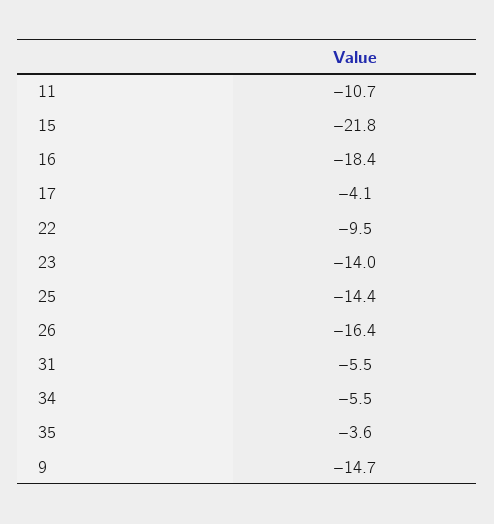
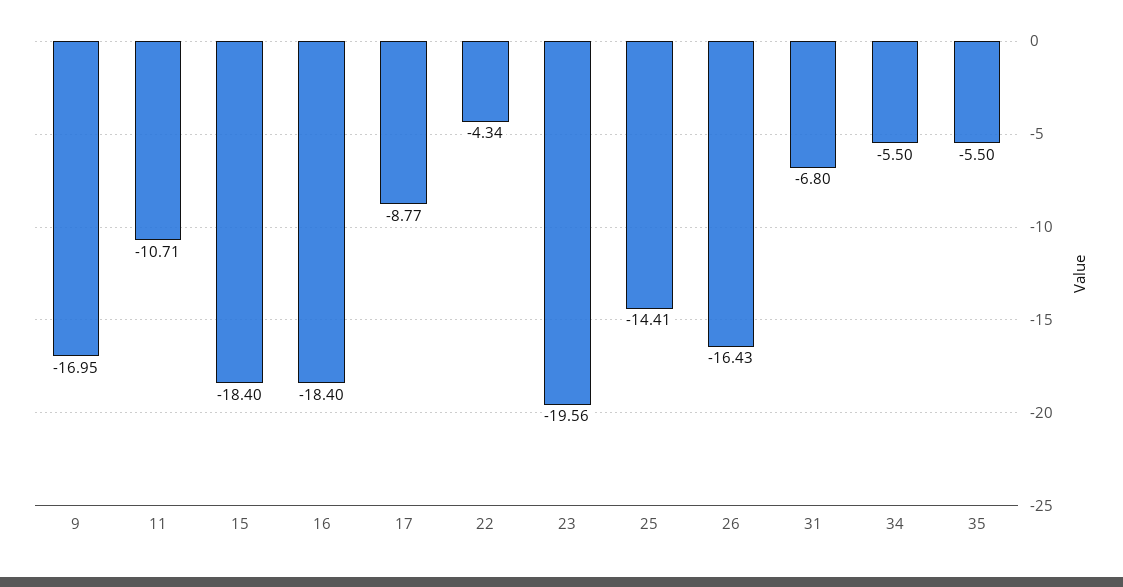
  {
    "11": -10.71,
-   "15": -21.8,
+   "15": -18.4,
    "16": -18.4,
-   "17": -4.1,
+   "17": -8.77,
-   "22": -9.5,
+   "22": -4.34,
-   "23": -14,
+   "23": -19.56,
    "25": -14.41,
    "26": -16.43,
-   "31": -5.5,
+   "31": -6.8,
    "34": -5.5,
-   "35": -3.6,
+   "35": -5.5,
-   "9": -14.7
+   "9": -16.95
  }

